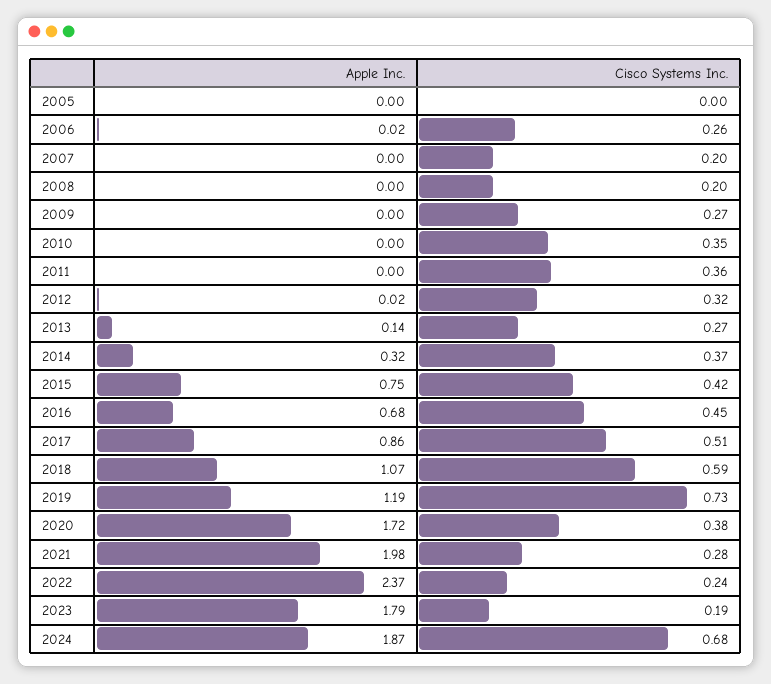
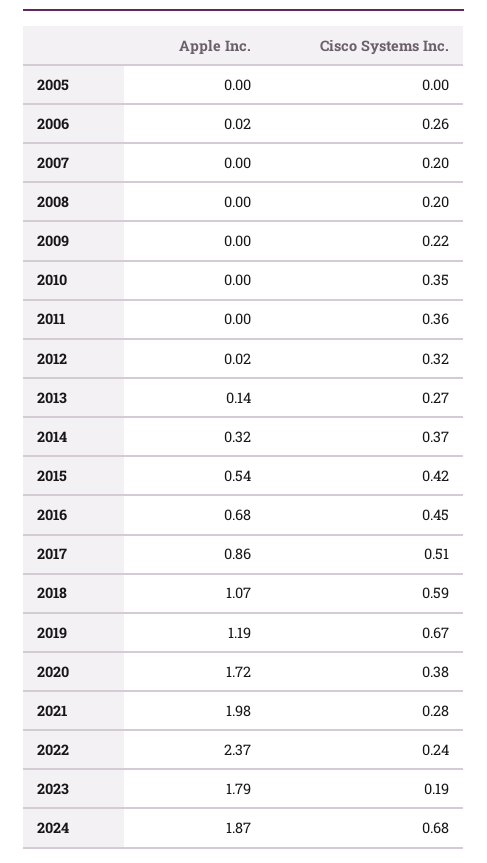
  {
    "Apple Inc.": {
      "2005": 0,
      "2006": 0.02,
      "2007": 0,
      "2008": 0,
      "2009": 0,
      "2010": 0,
      "2011": 0,
      "2012": 0.02,
      "2013": 0.14,
      "2014": 0.32,
-     "2015": 0.75,
+     "2015": 0.54,
      "2016": 0.68,
      "2017": 0.86,
      "2018": 1.07,
      "2019": 1.19,
      "2020": 1.72,
      "2021": 1.98,
      "2022": 2.37,
      "2023": 1.79,
      "2024": 1.87
    },
    "Cisco Systems Inc.": {
      "2005": 0,
      "2006": 0.26,
      "2007": 0.2,
      "2008": 0.2,
-     "2009": 0.27,
+     "2009": 0.22,
      "2010": 0.35,
      "2011": 0.36,
      "2012": 0.32,
      "2013": 0.27,
      "2014": 0.37,
      "2015": 0.42,
      "2016": 0.45,
      "2017": 0.51,
      "2018": 0.59,
-     "2019": 0.73,
+     "2019": 0.67,
      "2020": 0.38,
      "2021": 0.28,
      "2022": 0.24,
      "2023": 0.19,
      "2024": 0.68
    }
  }

